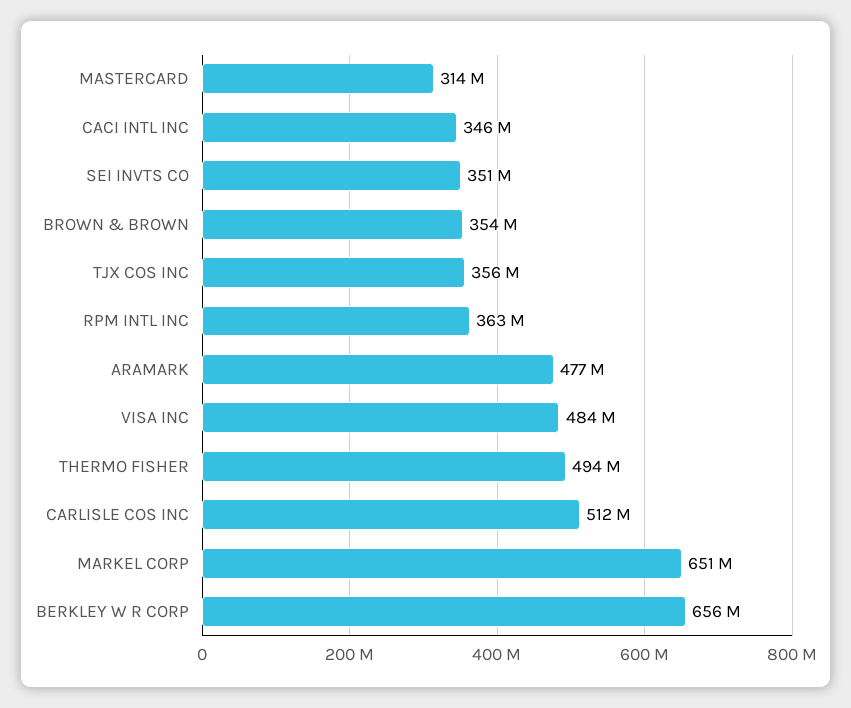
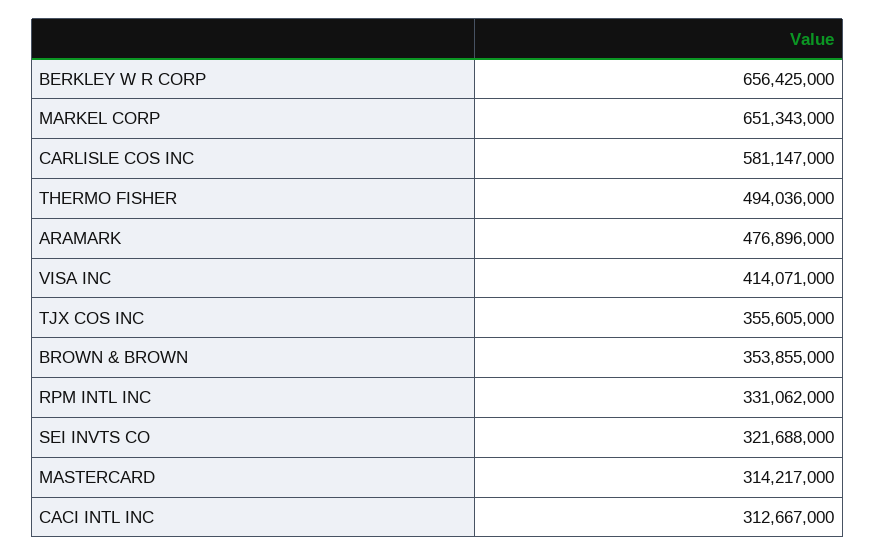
  {
    "MASTERCARD": 314217000,
-   "CACI INTL INC": 346000000,
+   "CACI INTL INC": 312667000,
-   "SEI INVTS CO": 351000000,
+   "SEI INVTS CO": 321688000,
    "BROWN & BROWN": 353855000,
    "TJX COS INC": 355605000,
-   "RPM INTL INC": 363000000,
+   "RPM INTL INC": 331062000,
    "ARAMARK": 476896000,
-   "VISA INC": 484000000,
+   "VISA INC": 414071000,
    "THERMO FISHER": 494036000,
-   "CARLISLE COS INC": 512000000,
+   "CARLISLE COS INC": 581147000,
    "MARKEL CORP": 651343000,
    "BERKLEY W R CORP": 656425000
  }

